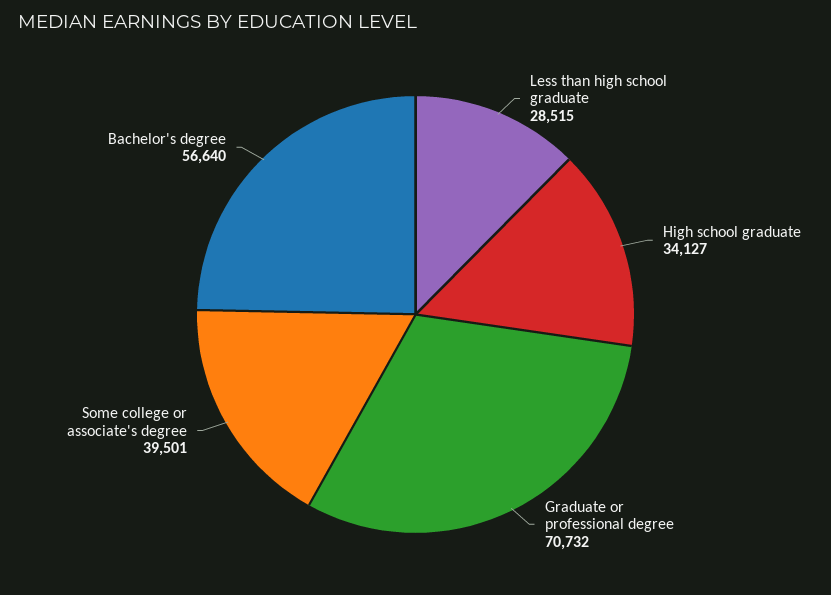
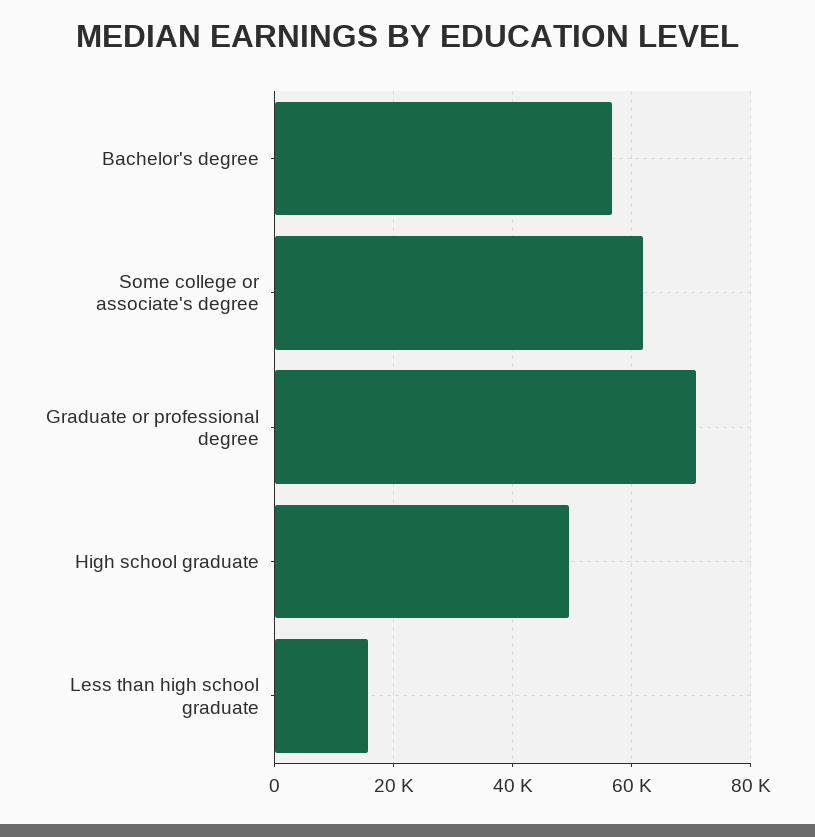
  {
-   "Less than high school graduate": 28515,
+   "Less than high school graduate": 16000,
-   "High school graduate": 34127,
+   "High school graduate": 50000,
    "Graduate or professional degree": 70732,
-   "Some college or associate's degree": 39501,
+   "Some college or associate's degree": 62000,
    "Bachelor's degree": 56640
  }

